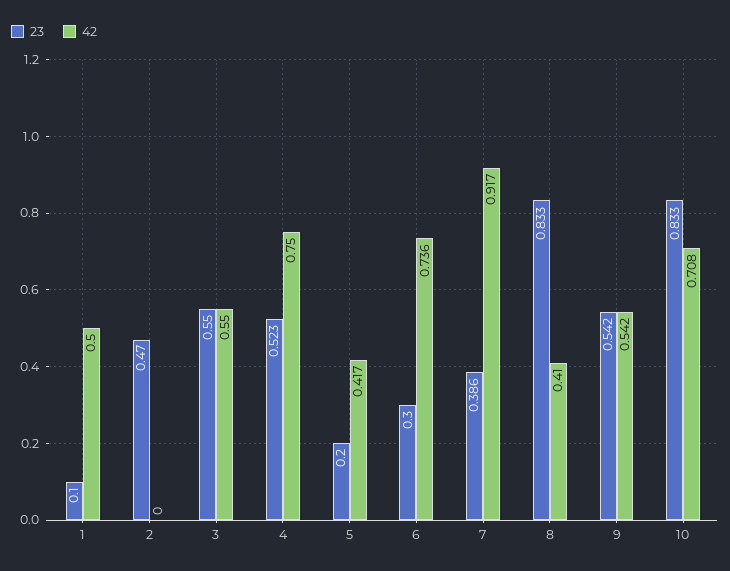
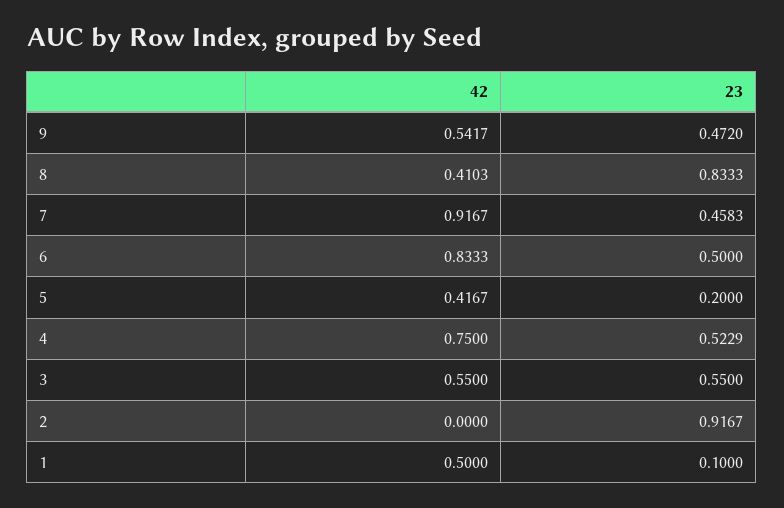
  {
    "23": {
      "1": 0.1,
-     "2": 0.47,
+     "2": 0.9167,
      "3": 0.55,
      "4": 0.5229,
      "5": 0.2,
-     "6": 0.3,
+     "6": 0.5,
-     "7": 0.386,
+     "7": 0.4583,
      "8": 0.8333,
-     "9": 0.542,
+     "9": 0.472
-     "10": 0.833
    },
    "42": {
      "1": 0.5,
      "2": 0,
      "3": 0.55,
      "4": 0.75,
      "5": 0.4167,
-     "6": 0.736,
+     "6": 0.8333,
      "7": 0.9167,
      "8": 0.4103,
-     "9": 0.5417,
+     "9": 0.5417
-     "10": 0.708
    }
  }

